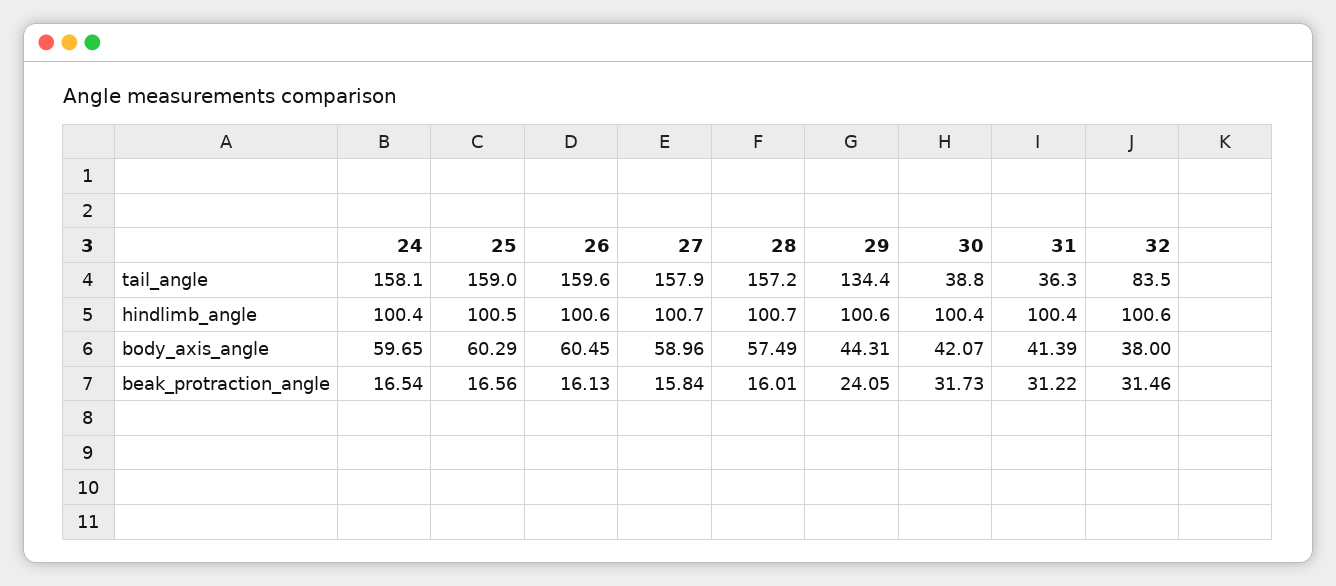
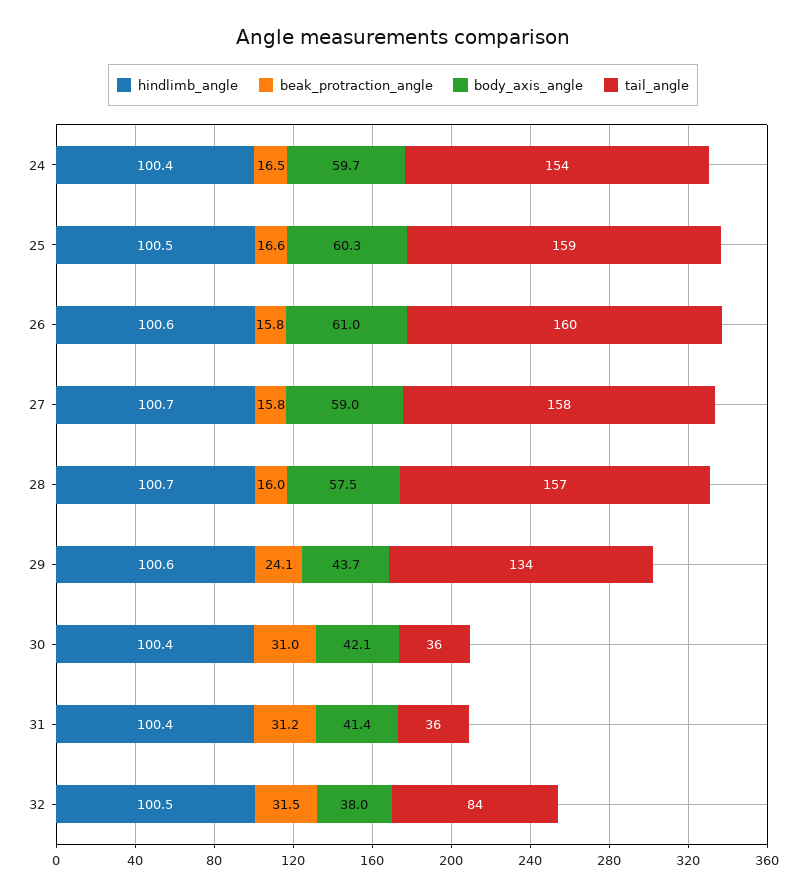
  {
    "tail_angle": {
-     "24": 158.1,
+     "24": 154,
      "25": 159,
      "26": 159.6,
      "27": 157.9,
      "28": 157.2,
      "29": 134.4,
-     "30": 38.8,
+     "30": 36,
      "31": 36.3,
      "32": 83.5
    },
    "hindlimb_angle": {
      "24": 100.4,
      "25": 100.5,
      "26": 100.6,
      "27": 100.7,
      "28": 100.7,
      "29": 100.6,
      "30": 100.4,
      "31": 100.4,
-     "32": 100.6
+     "32": 100.5
    },
    "body_axis_angle": {
      "24": 59.65,
      "25": 60.29,
-     "26": 60.45,
+     "26": 61,
      "27": 58.96,
      "28": 57.49,
-     "29": 44.31,
+     "29": 43.7,
      "30": 42.07,
      "31": 41.39,
      "32": 38
    },
    "beak_protraction_angle": {
      "24": 16.54,
      "25": 16.56,
-     "26": 16.13,
+     "26": 15.8,
      "27": 15.84,
      "28": 16.01,
      "29": 24.05,
-     "30": 31.73,
+     "30": 31,
      "31": 31.22,
      "32": 31.46
    }
  }

